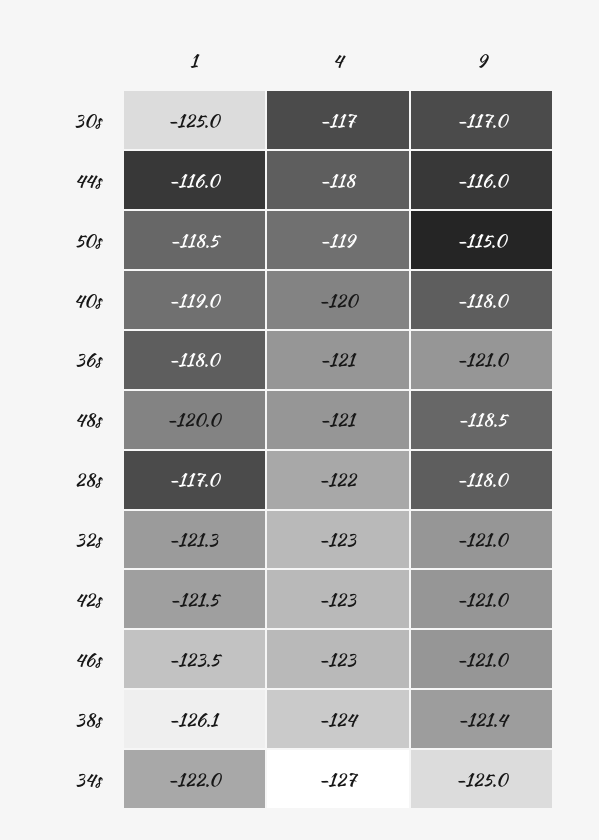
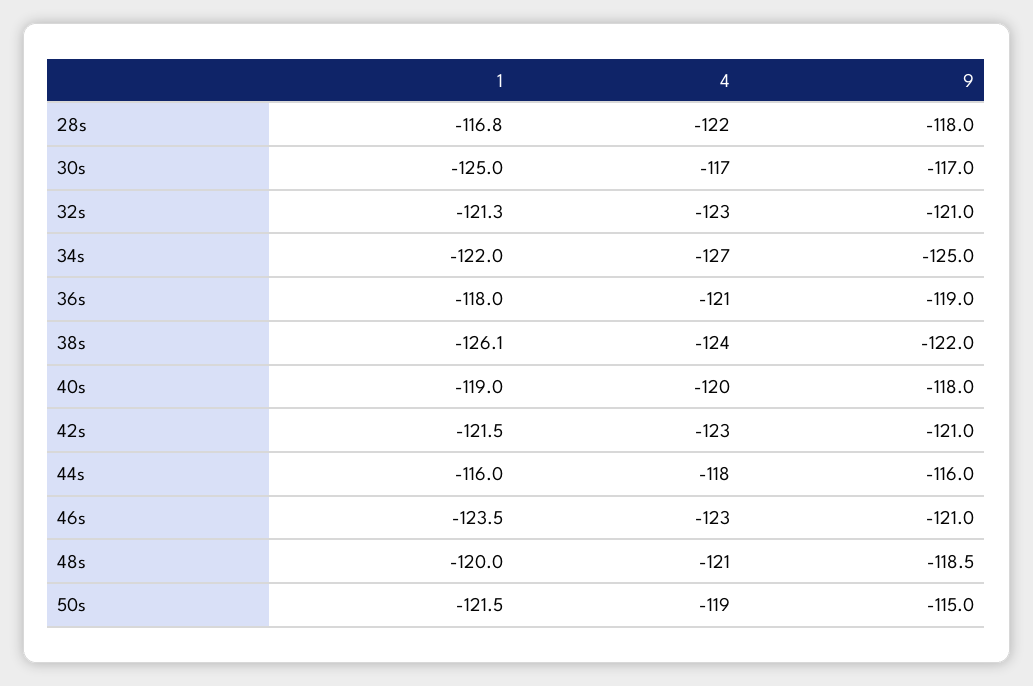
  {
    "1": {
      "30s": -125,
      "44s": -116,
-     "50s": -118.5,
+     "50s": -121.5,
      "40s": -119,
      "36s": -118,
      "48s": -120,
-     "28s": -117,
+     "28s": -116.8,
      "32s": -121.3,
      "42s": -121.5,
      "46s": -123.5,
      "38s": -126.1,
      "34s": -122
    },
    "4": {
      "30s": -117,
      "44s": -118,
      "50s": -119,
      "40s": -120,
      "36s": -121,
      "48s": -121,
      "28s": -122,
      "32s": -123,
      "42s": -123,
      "46s": -123,
      "38s": -124,
      "34s": -127
    },
    "9": {
      "30s": -117,
      "44s": -116,
      "50s": -115,
      "40s": -118,
-     "36s": -121,
+     "36s": -119,
      "48s": -118.5,
      "28s": -118,
      "32s": -121,
      "42s": -121,
      "46s": -121,
-     "38s": -121.4,
+     "38s": -122,
      "34s": -125
    }
  }

